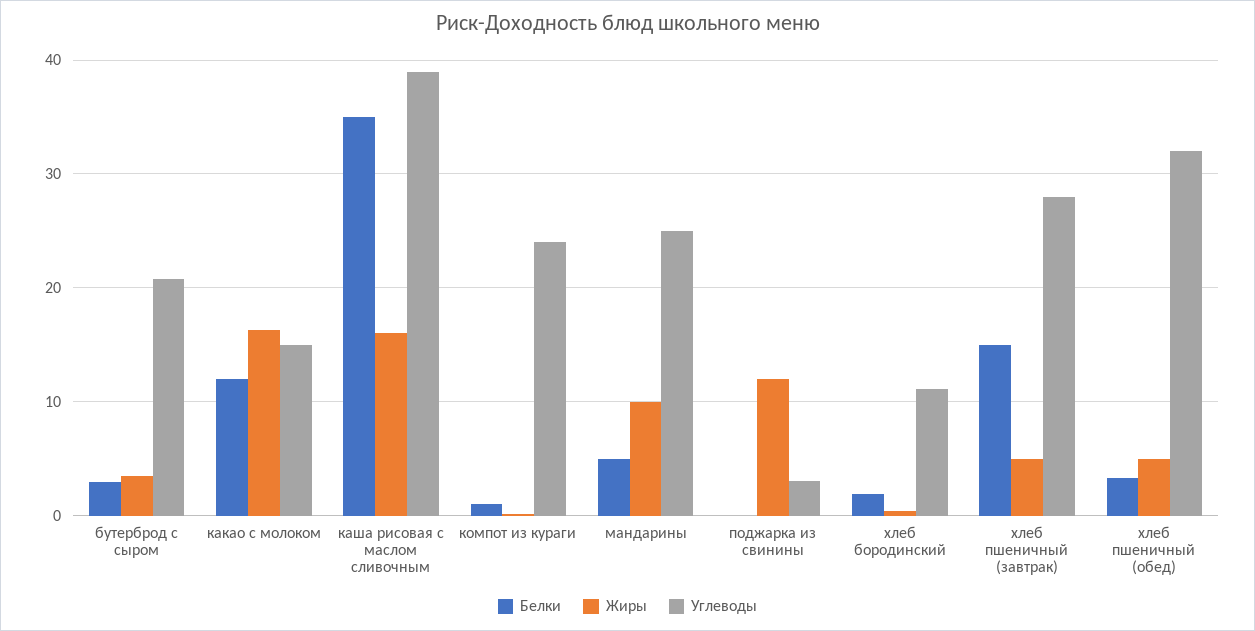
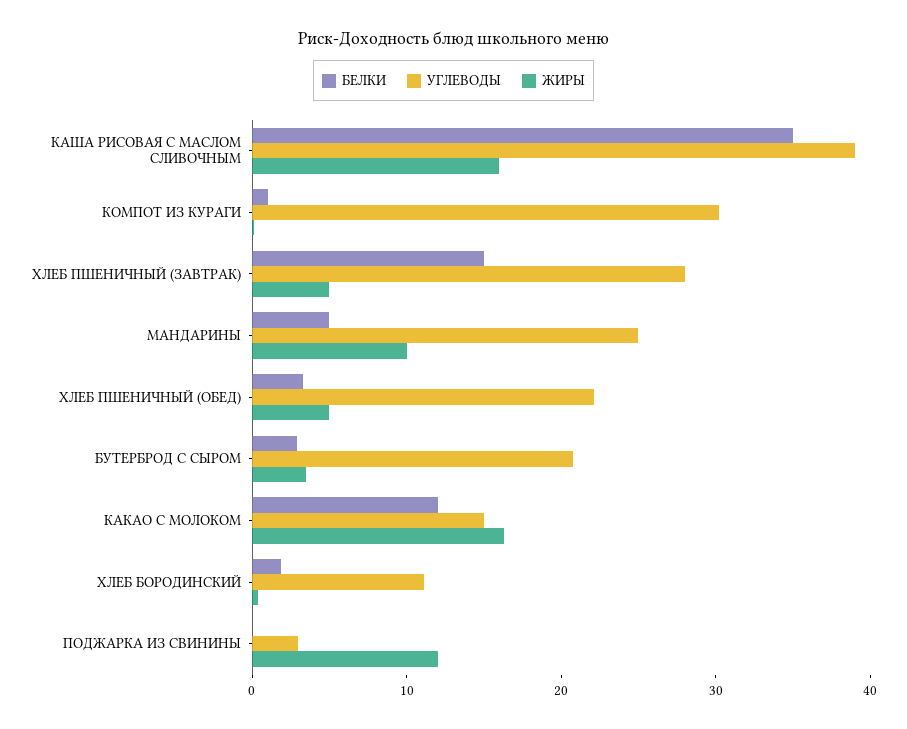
  {
    "Белки": {
      "бутерброд с сыром": 3,
      "какао с молоком": 12,
      "каша рисовая с маслом сливочным": 35,
      "компот из кураги": 1,
      "мандарины": 5,
      "поджарка из свинины": 0,
      "хлеб бородинский": 2,
      "хлеб пшеничный (завтрак)": 15,
      "хлеб пшеничный (обед)": 3
    },
    "Жиры": {
      "бутерброд с сыром": 4,
      "какао с молоком": 16,
      "каша рисовая с маслом сливочным": 16,
      "компот из кураги": 0,
      "мандарины": 10,
      "поджарка из свинины": 12,
      "хлеб бородинский": 0,
      "хлеб пшеничный (завтрак)": 5,
      "хлеб пшеничный (обед)": 5
    },
    "Углеводы": {
      "бутерброд с сыром": 21,
      "какао с молоком": 15,
      "каша рисовая с маслом сливочным": 39,
-     "компот из кураги": 24,
+     "компот из кураги": 30,
      "мандарины": 25,
      "поджарка из свинины": 3,
      "хлеб бородинский": 11,
      "хлеб пшеничный (завтрак)": 28,
-     "хлеб пшеничный (обед)": 32
+     "хлеб пшеничный (обед)": 22
    }
  }

